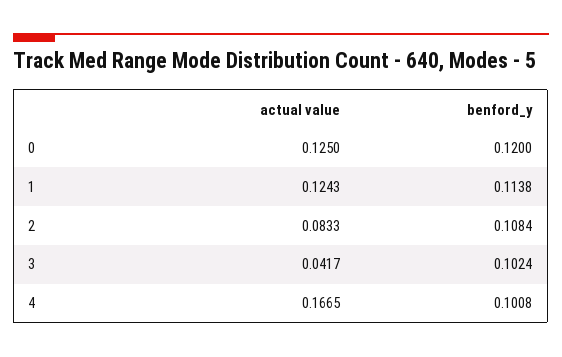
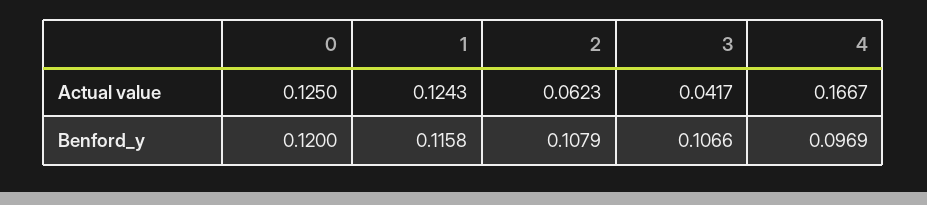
  {
    "actual value": {
      "0": 0.125,
      "1": 0.1243,
-     "2": 0.0833,
+     "2": 0.0623,
      "3": 0.0417,
-     "4": 0.1665
+     "4": 0.1667
    },
    "benford_y": {
      "0": 0.12,
-     "1": 0.1138,
+     "1": 0.1158,
-     "2": 0.1084,
+     "2": 0.1079,
-     "3": 0.1024,
+     "3": 0.1066,
-     "4": 0.1008
+     "4": 0.0969
    }
  }

